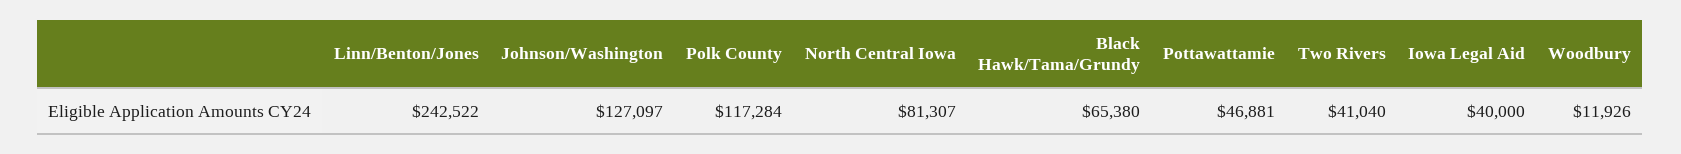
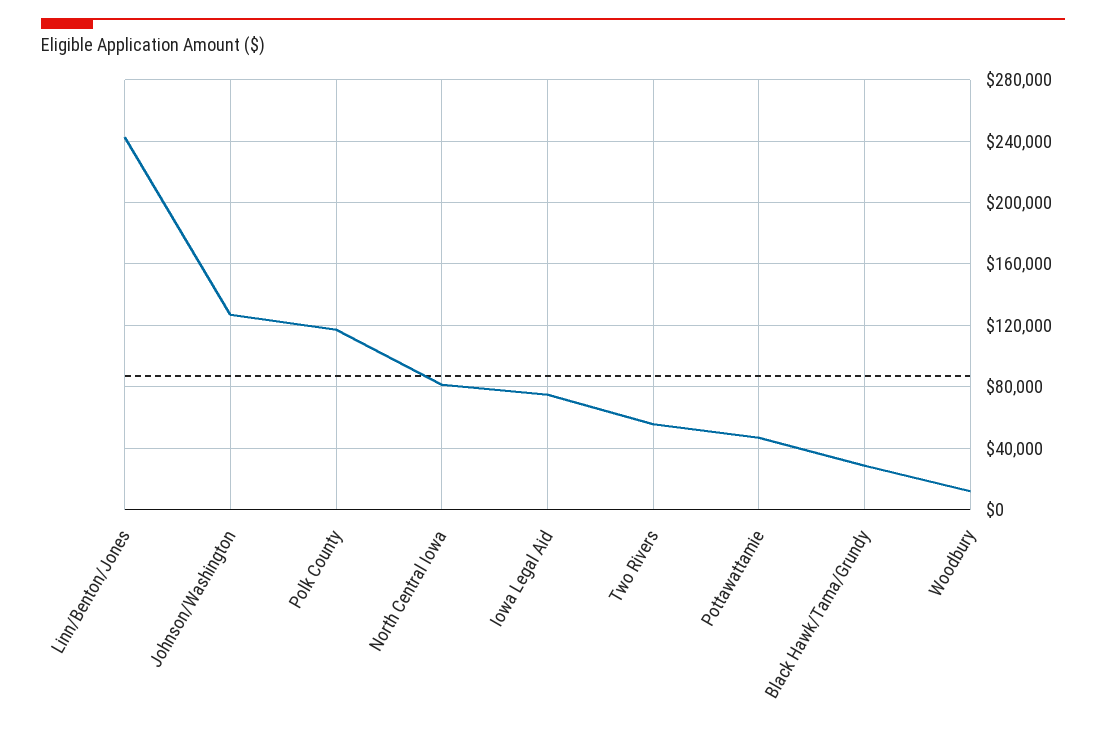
  {
    "Linn/Benton/Jones": 242522,
    "Johnson/Washington": 127097,
    "Polk County": 117284,
    "North Central Iowa": 81307,
-   "Black Hawk/Tama/Grundy": 65380,
+   "Black Hawk/Tama/Grundy": 30000,
    "Pottawattamie": 46881,
-   "Two Rivers": 41040,
+   "Two Rivers": 55000,
-   "Iowa Legal Aid": 40000,
+   "Iowa Legal Aid": 75000,
    "Woodbury": 11926
  }

